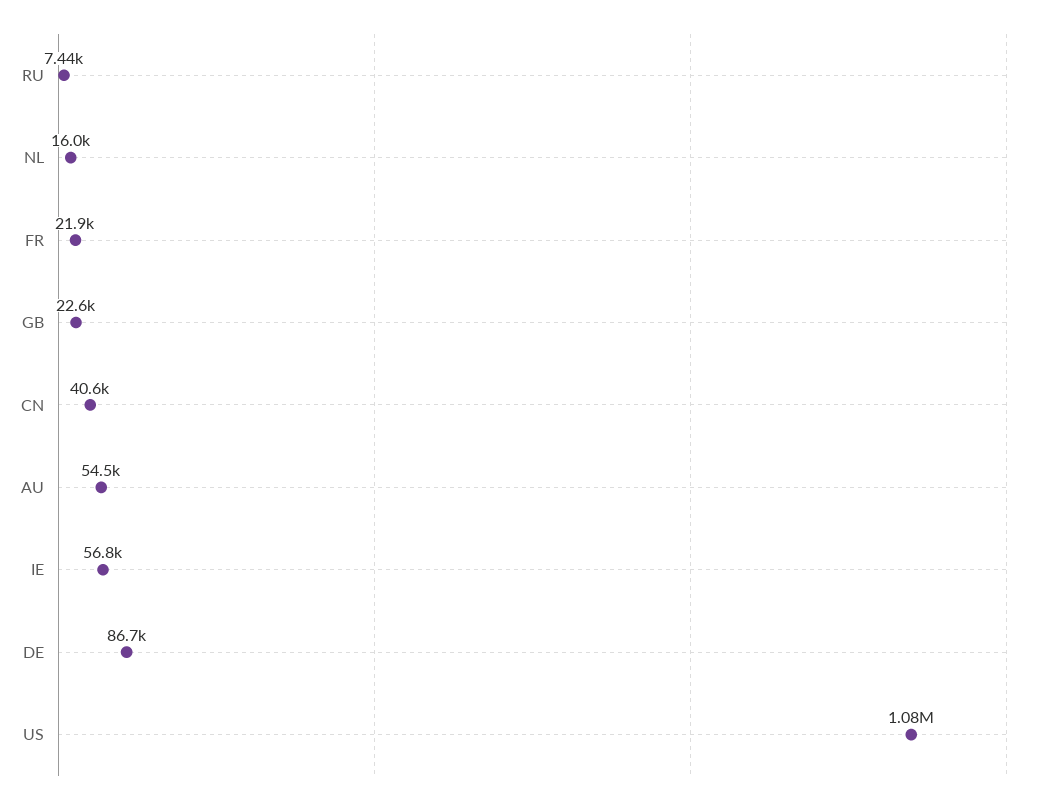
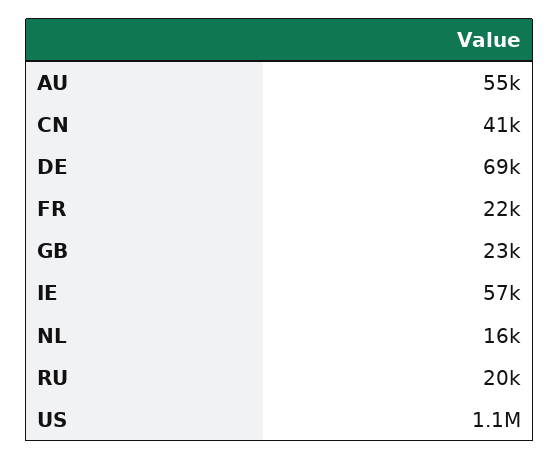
  {
-   "RU": 7440,
+   "RU": 20000,
    "NL": 16000,
    "FR": 21900,
    "GB": 22600,
    "CN": 40600,
    "AU": 54500,
    "IE": 56800,
-   "DE": 86700,
+   "DE": 69000,
    "US": 1080000
  }

